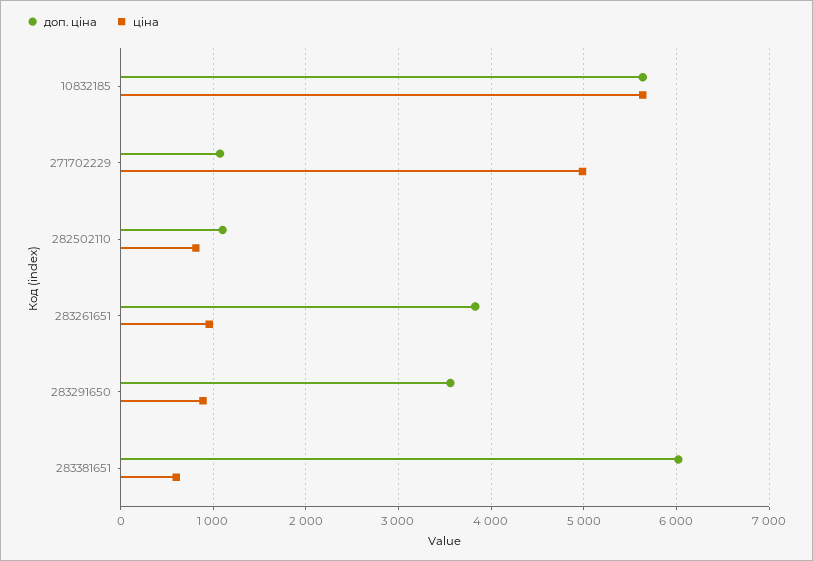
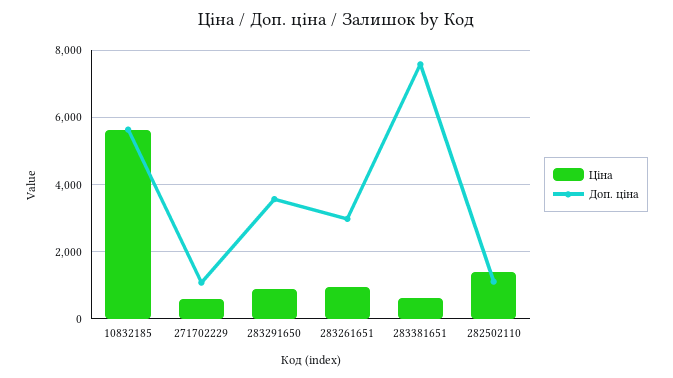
  {
    "доп. ціна": {
      "10832185": 5600,
      "271702229": 1100,
      "282502110": 1100,
-     "283261651": 3800,
+     "283261651": 3000,
      "283291650": 3600,
-     "283381651": 6000
+     "283381651": 7600
    },
    "ціна": {
      "10832185": 5600,
-     "271702229": 5000,
+     "271702229": 600,
-     "282502110": 800,
+     "282502110": 1400,
      "283261651": 1000,
      "283291650": 900,
      "283381651": 600
    }
  }

